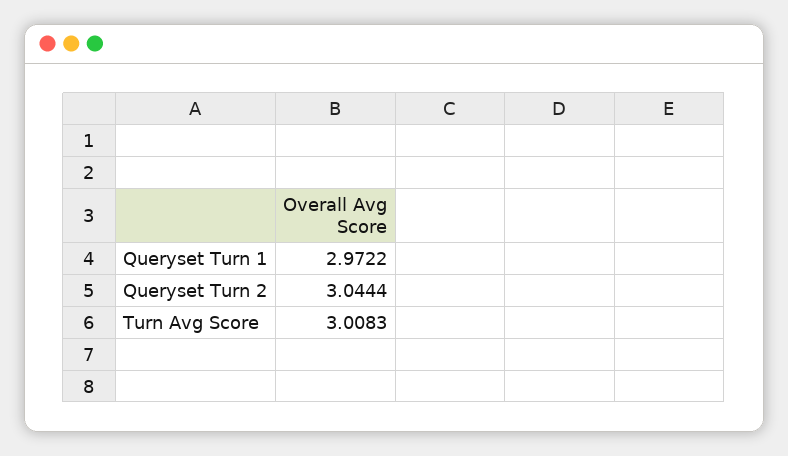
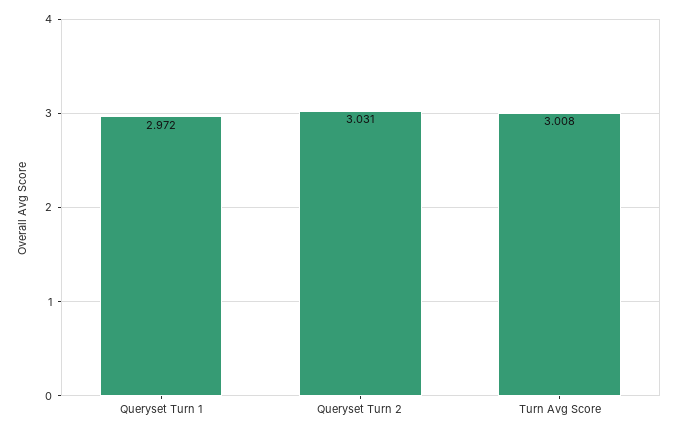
  {
    "Queryset Turn 1": 2.9722,
-   "Queryset Turn 2": 3.0444,
+   "Queryset Turn 2": 3.031,
    "Turn Avg Score": 3.0083
  }

